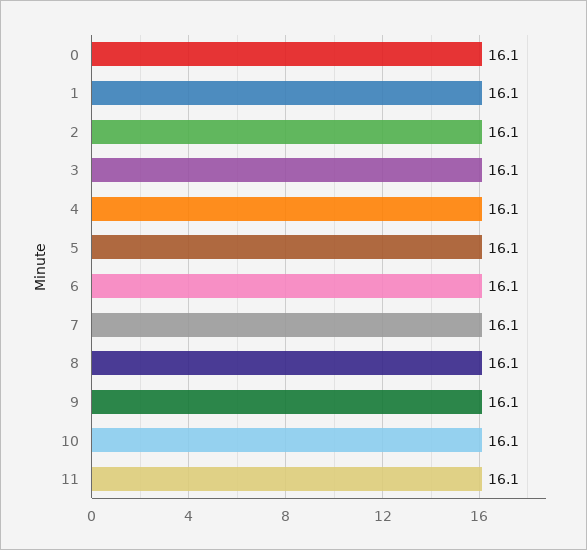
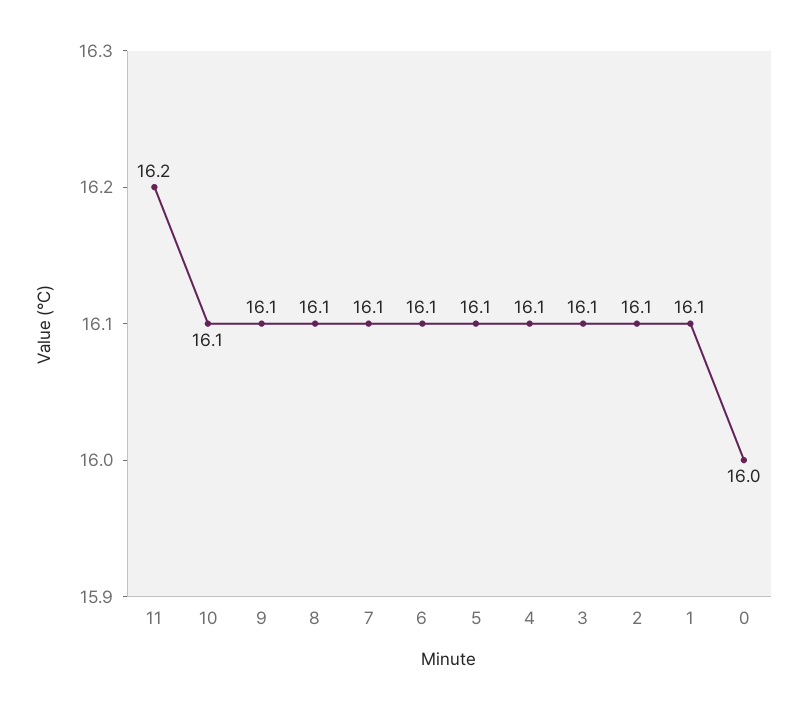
  {
-   "0": 16.1,
+   "0": 16,
    "1": 16.1,
    "2": 16.1,
    "3": 16.1,
    "4": 16.1,
    "5": 16.1,
    "6": 16.1,
    "7": 16.1,
    "8": 16.1,
    "9": 16.1,
    "10": 16.1,
-   "11": 16.1
+   "11": 16.2
  }

